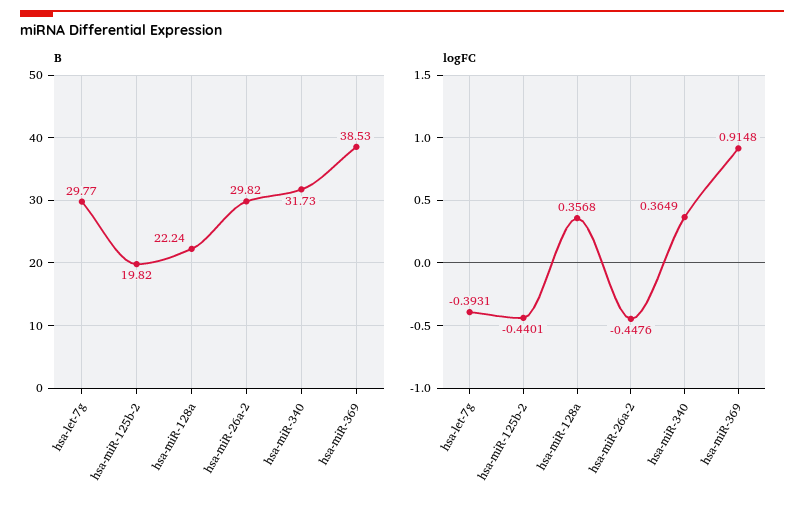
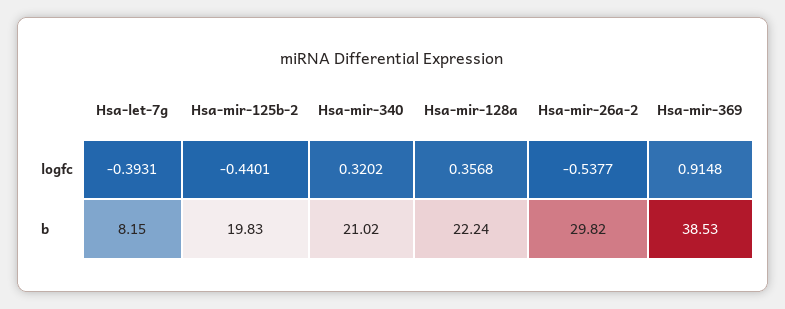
  {
    "B": {
-     "hsa-let-7g": 29.77,
+     "hsa-let-7g": 8.15,
-     "hsa-miR-125b-2": 19.82,
+     "hsa-miR-125b-2": 19.83,
      "hsa-miR-128a": 22.24,
      "hsa-miR-26a-2": 29.82,
-     "hsa-miR-340": 31.73,
+     "hsa-miR-340": 21.02,
      "hsa-miR-369": 38.53
    },
    "logFC": {
      "hsa-let-7g": -0.3931,
      "hsa-miR-125b-2": -0.4401,
      "hsa-miR-128a": 0.3568,
-     "hsa-miR-26a-2": -0.4476,
+     "hsa-miR-26a-2": -0.5377,
-     "hsa-miR-340": 0.3649,
+     "hsa-miR-340": 0.3202,
      "hsa-miR-369": 0.9148
    }
  }

